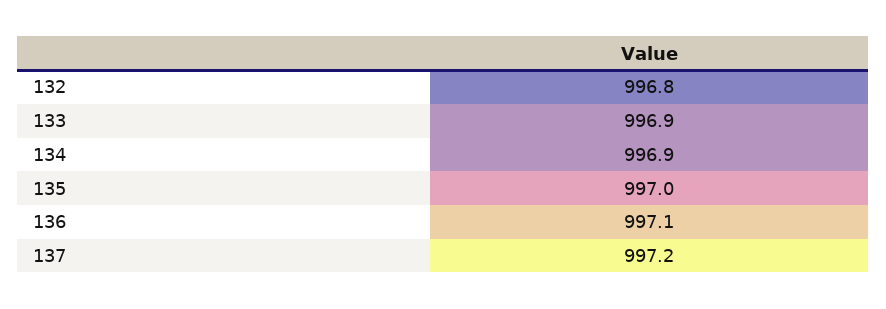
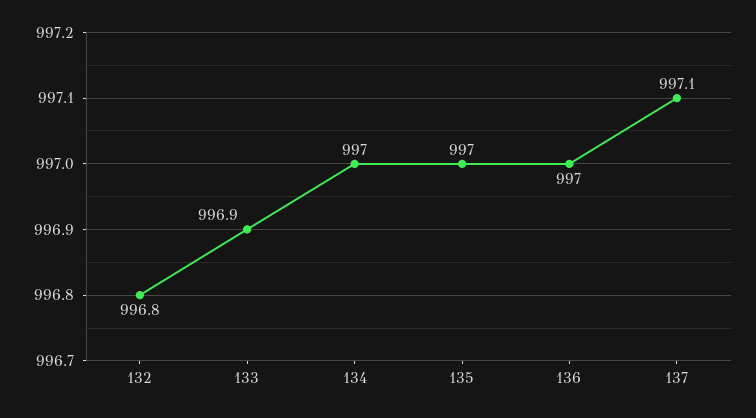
  {
    "132": 996.8,
    "133": 996.9,
-   "134": 996.9,
+   "134": 997,
    "135": 997,
-   "136": 997.1,
+   "136": 997,
-   "137": 997.2
+   "137": 997.1
  }

